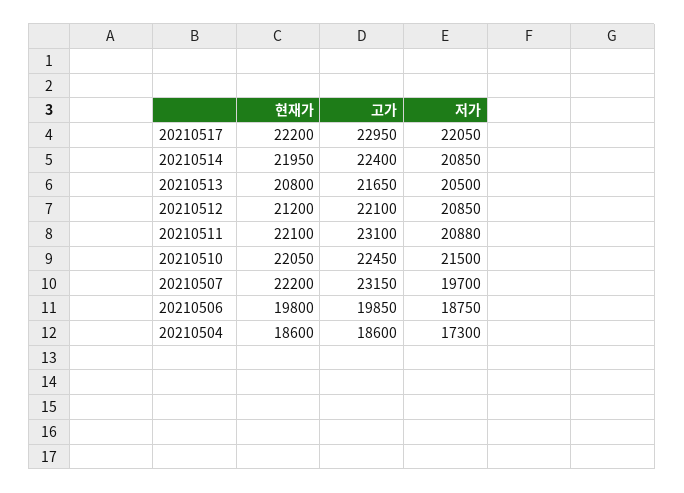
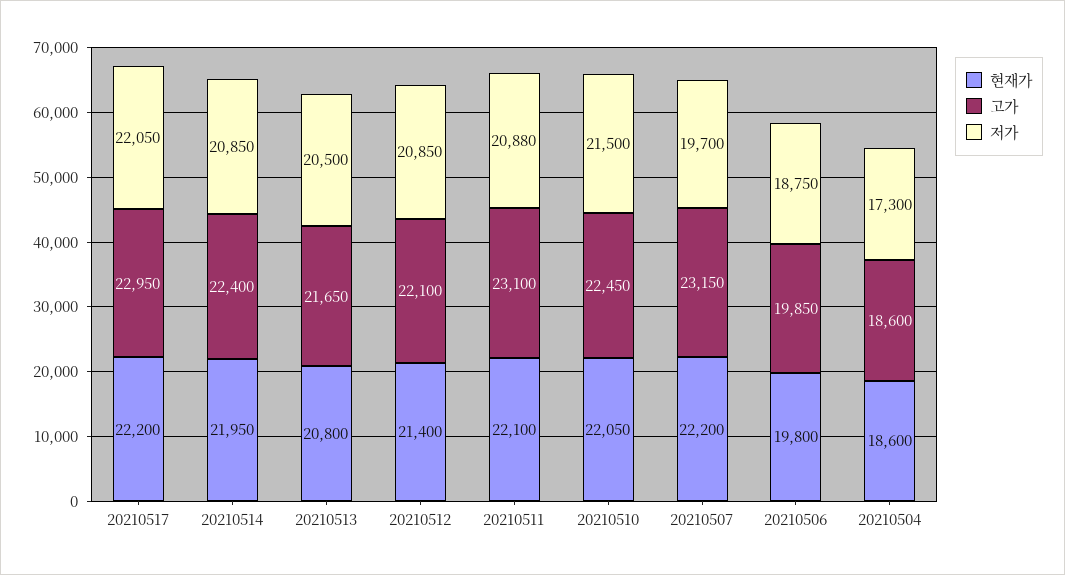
  {
    "현재가": {
      "20210517": 22200,
      "20210514": 21950,
      "20210513": 20800,
-     "20210512": 21200,
+     "20210512": 21400,
      "20210511": 22100,
      "20210510": 22050,
      "20210507": 22200,
      "20210506": 19800,
      "20210504": 18600
    },
    "고가": {
      "20210517": 22950,
      "20210514": 22400,
      "20210513": 21650,
      "20210512": 22100,
      "20210511": 23100,
      "20210510": 22450,
      "20210507": 23150,
      "20210506": 19850,
      "20210504": 18600
    },
    "저가": {
      "20210517": 22050,
      "20210514": 20850,
      "20210513": 20500,
      "20210512": 20850,
      "20210511": 20880,
      "20210510": 21500,
      "20210507": 19700,
      "20210506": 18750,
      "20210504": 17300
    }
  }

